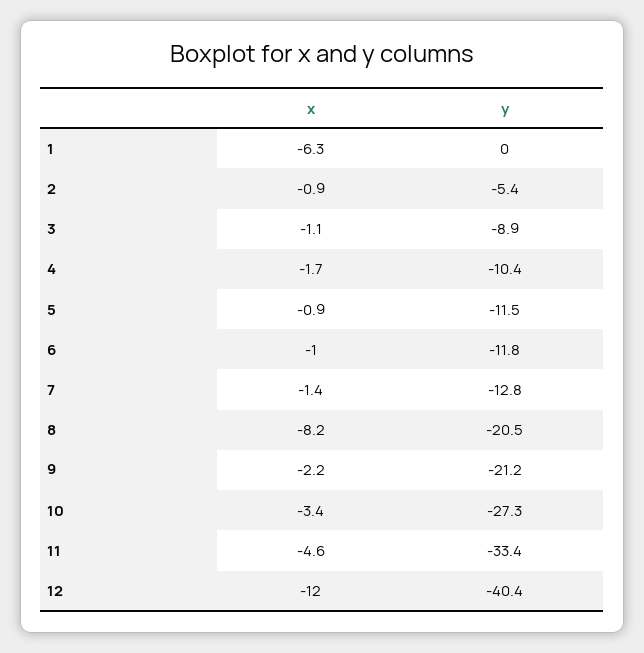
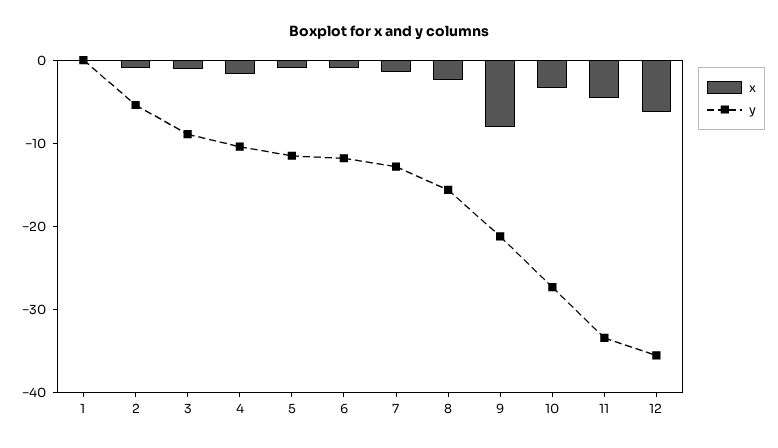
  {
    "x": {
-     "1": -6.3,
+     "1": 0,
      "2": -0.9,
      "3": -1.1,
      "4": -1.7,
      "5": -0.9,
      "6": -1,
      "7": -1.4,
-     "8": -8.2,
+     "8": -2,
-     "9": -2.2,
+     "9": -8,
      "10": -3.4,
      "11": -4.6,
-     "12": -12
+     "12": -6
    },
    "y": {
      "1": 0,
      "2": -5.4,
      "3": -8.9,
      "4": -10.4,
      "5": -11.5,
      "6": -11.8,
      "7": -12.8,
-     "8": -20.5,
+     "8": -16,
      "9": -21.2,
      "10": -27.3,
      "11": -33.4,
-     "12": -40.4
+     "12": -36
    }
  }

